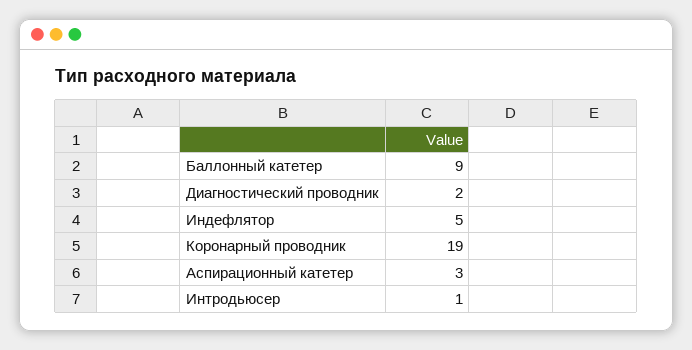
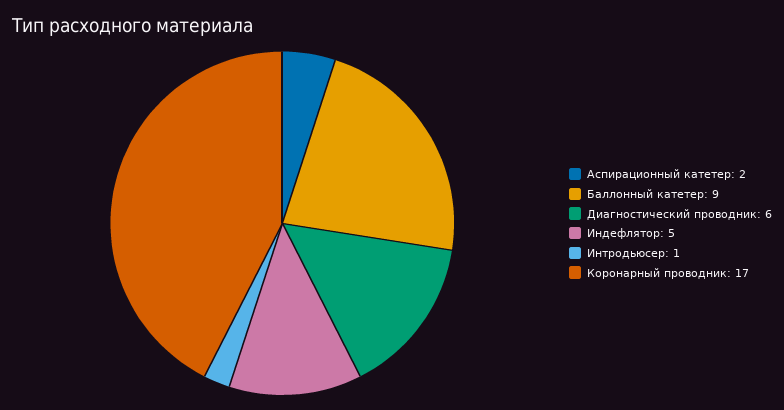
  {
    "Баллонный катетер": 9,
-   "Диагностический проводник": 2,
+   "Диагностический проводник": 6,
    "Индефлятор": 5,
-   "Коронарный проводник": 19,
+   "Коронарный проводник": 17,
-   "Аспирационный катетер": 3,
+   "Аспирационный катетер": 2,
    "Интродьюсер": 1
  }

